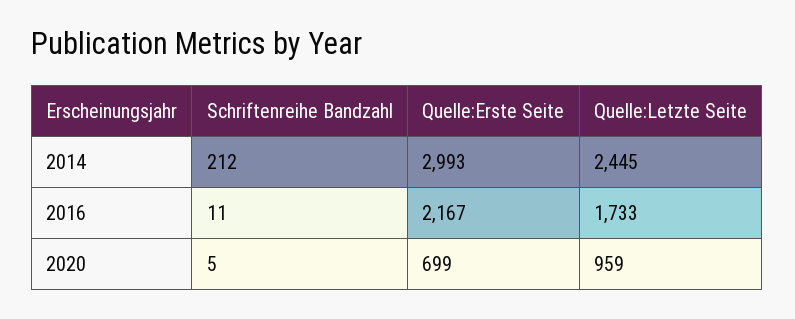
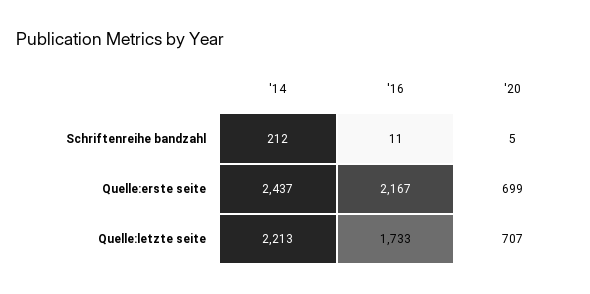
  {
    "Schriftenreihe Bandzahl": {
      "2014": 212,
      "2016": 11,
      "2020": 5
    },
    "Quelle:Erste Seite": {
-     "2014": 2993,
+     "2014": 2437,
      "2016": 2167,
      "2020": 699
    },
    "Quelle:Letzte Seite": {
-     "2014": 2445,
+     "2014": 2213,
      "2016": 1733,
-     "2020": 959
+     "2020": 707
    }
  }

